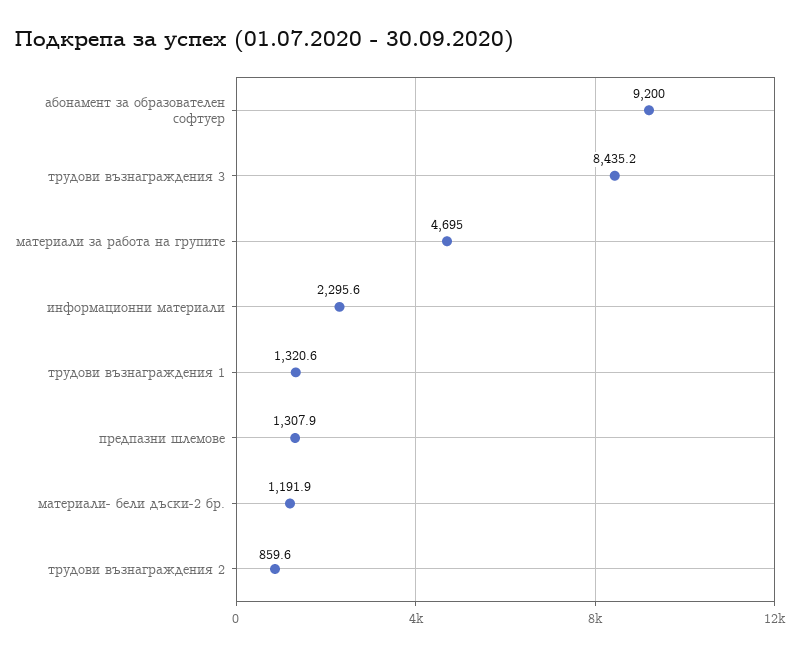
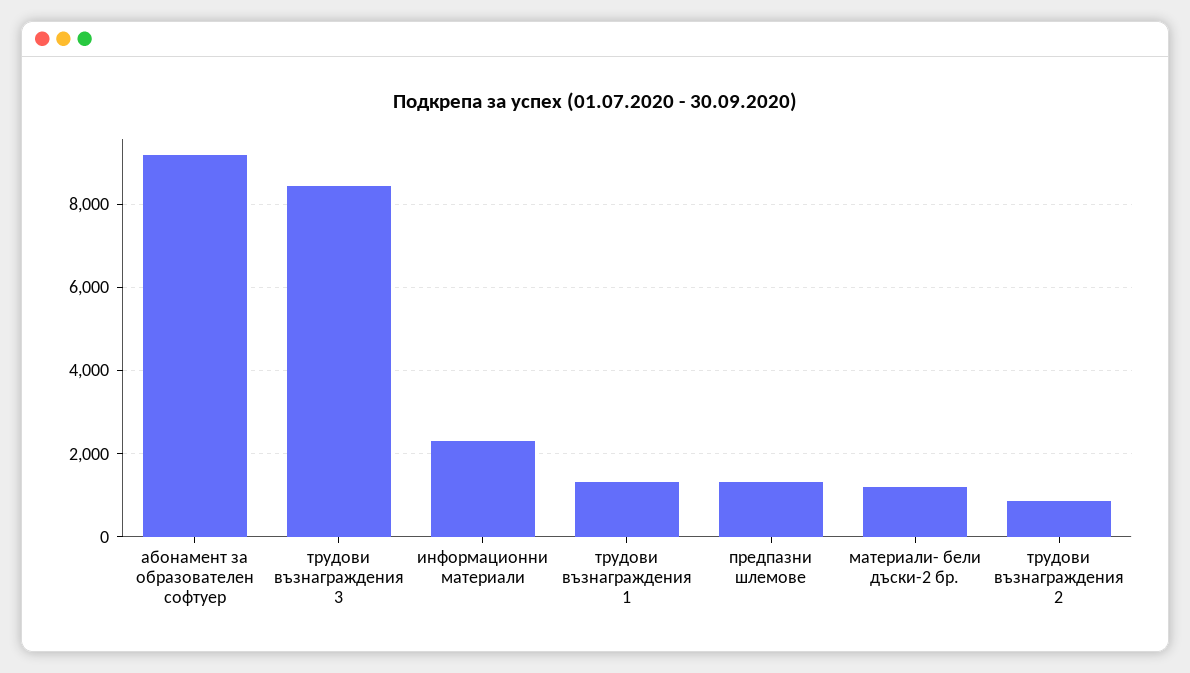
  {
    "абонамент за образователен софтуер": 9200,
    "трудови възнаграждения 3": 8435.2,
-   "материали за работа на групите": 4695,
    "информационни материали": 2295.6,
    "трудови възнаграждения 1": 1320.6,
    "предпазни шлемове": 1307.9,
    "материали- бели дъски-2 бр.": 1191.9,
    "трудови възнаграждения 2": 859.6
  }

